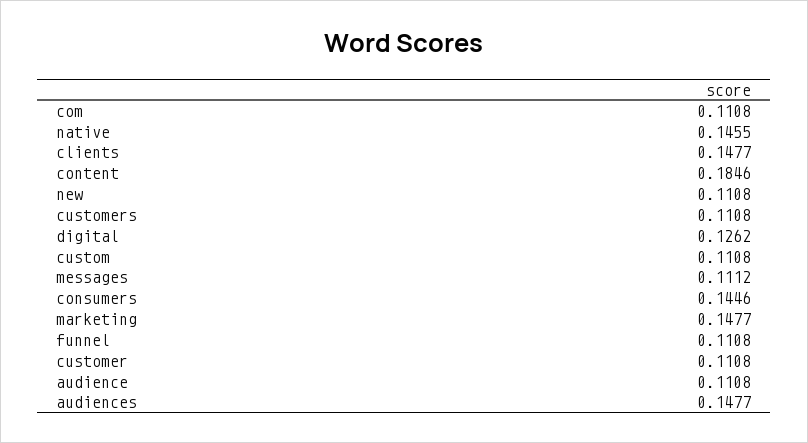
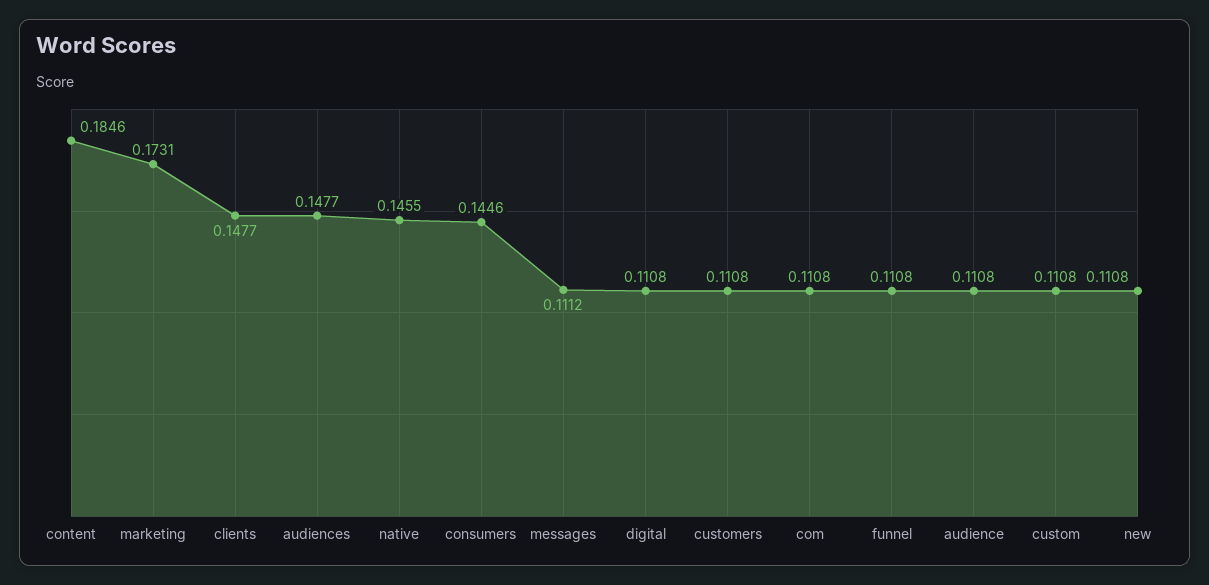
  {
    "com": 0.1108,
    "native": 0.1455,
    "clients": 0.1477,
    "content": 0.1846,
    "new": 0.1108,
    "customers": 0.1108,
-   "digital": 0.1262,
+   "digital": 0.1108,
    "custom": 0.1108,
    "messages": 0.1112,
    "consumers": 0.1446,
-   "marketing": 0.1477,
+   "marketing": 0.1731,
    "funnel": 0.1108,
-   "customer": 0.1108,
    "audience": 0.1108,
    "audiences": 0.1477
  }

